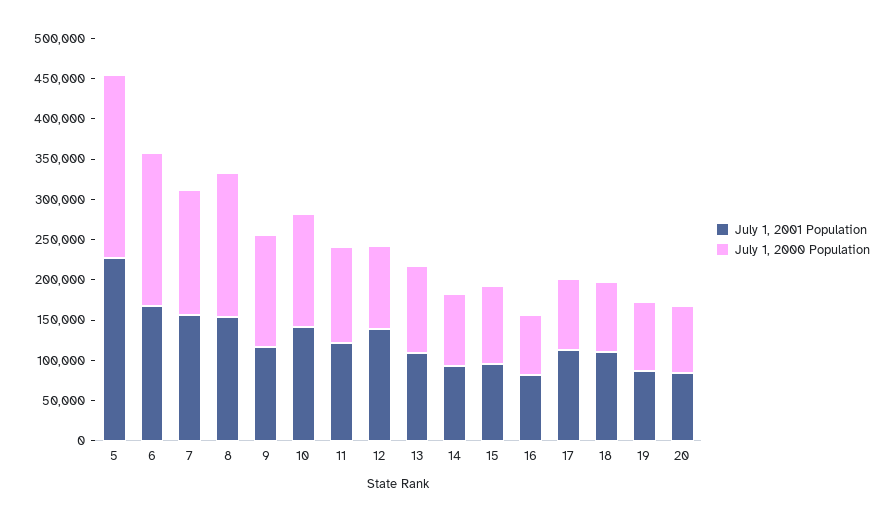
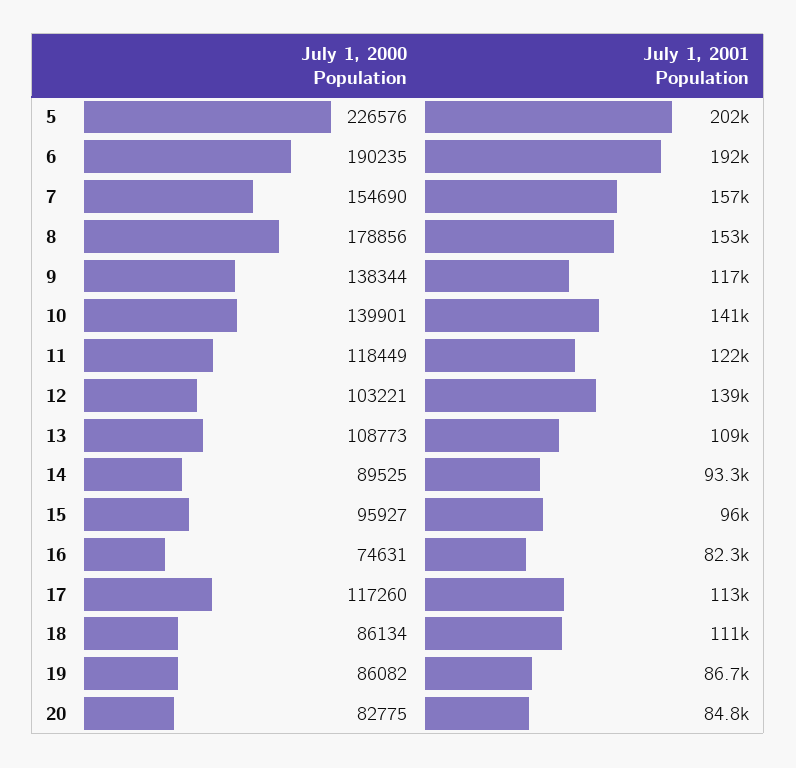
  {
    "July 1, 2001 Population": {
-     "5": 230000,
+     "5": 202000,
-     "6": 170000,
+     "6": 192000,
      "7": 157000,
      "8": 153000,
      "9": 117000,
      "10": 141000,
      "11": 122000,
      "12": 139000,
      "13": 109000,
      "14": 93300,
      "15": 96000,
      "16": 82300,
      "17": 113000,
      "18": 111000,
      "19": 86700,
      "20": 84800
    },
    "July 1, 2000 Population": {
      "5": 226576,
      "6": 190235,
      "7": 154690,
      "8": 178856,
      "9": 138344,
      "10": 139901,
      "11": 118449,
      "12": 103221,
      "13": 108773,
      "14": 89525,
      "15": 95927,
      "16": 74631,
-     "17": 90000,
+     "17": 117260,
      "18": 86134,
      "19": 86082,
      "20": 82775
    }
  }

